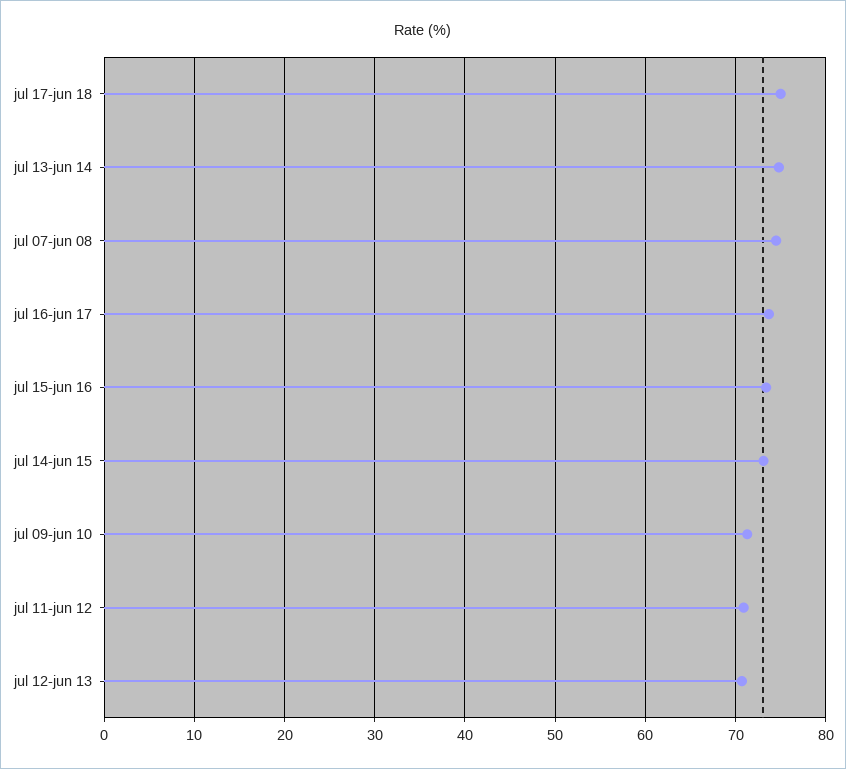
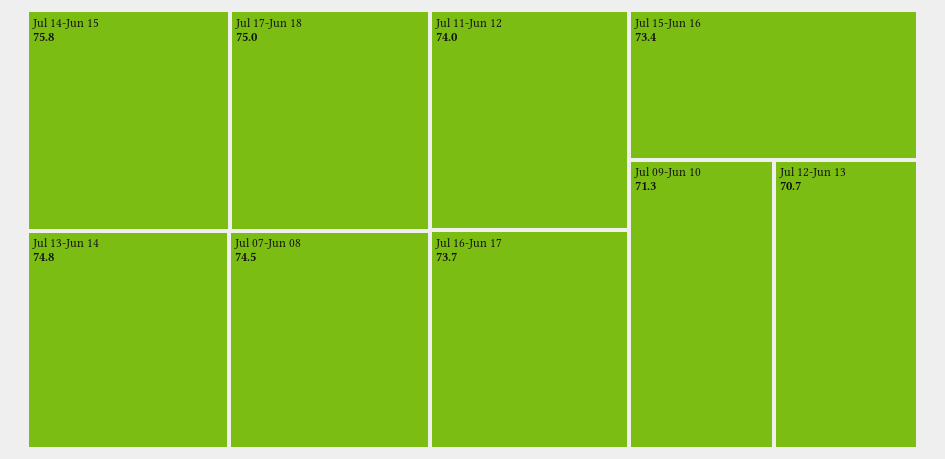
  {
    "jul 17-jun 18": 75,
    "jul 13-jun 14": 74.8,
    "jul 07-jun 08": 74.5,
    "jul 16-jun 17": 73.7,
    "jul 15-jun 16": 73.4,
-   "jul 14-jun 15": 73,
+   "jul 14-jun 15": 75.8,
    "jul 09-jun 10": 71.3,
-   "jul 11-jun 12": 71,
+   "jul 11-jun 12": 74,
    "jul 12-jun 13": 70.7
  }

